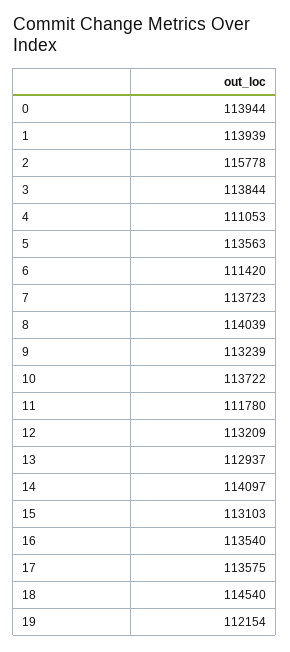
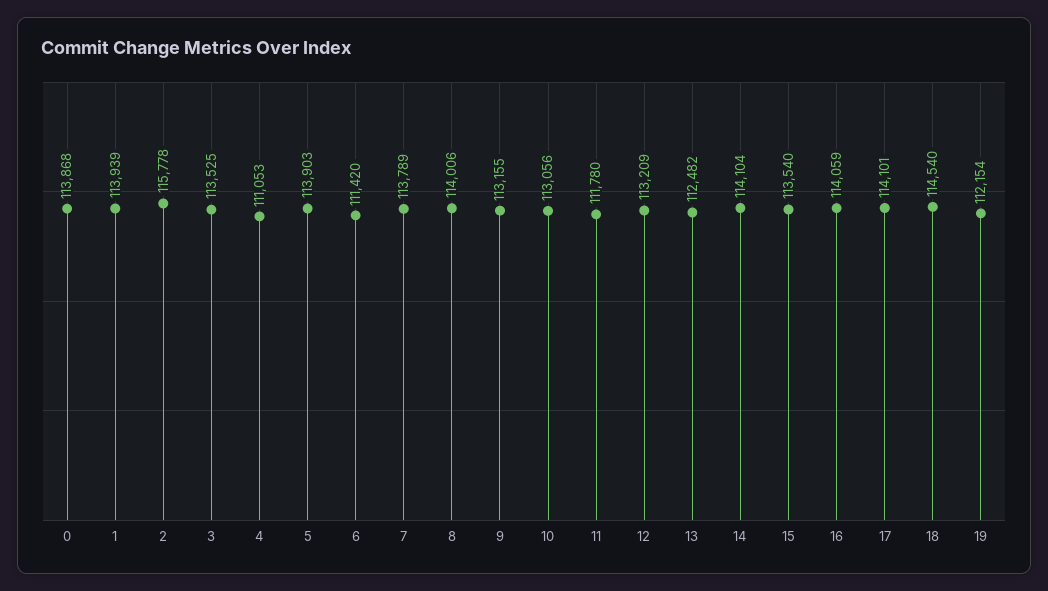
  {
-   "0": 113944,
+   "0": 113868,
    "1": 113939,
    "2": 115778,
-   "3": 113844,
+   "3": 113525,
    "4": 111053,
-   "5": 113563,
+   "5": 113903,
    "6": 111420,
-   "7": 113723,
+   "7": 113789,
-   "8": 114039,
+   "8": 114006,
-   "9": 113239,
+   "9": 113155,
-   "10": 113722,
+   "10": 113056,
    "11": 111780,
    "12": 113209,
-   "13": 112937,
+   "13": 112482,
-   "14": 114097,
+   "14": 114104,
-   "15": 113103,
+   "15": 113540,
-   "16": 113540,
+   "16": 114059,
-   "17": 113575,
+   "17": 114101,
    "18": 114540,
    "19": 112154
  }

